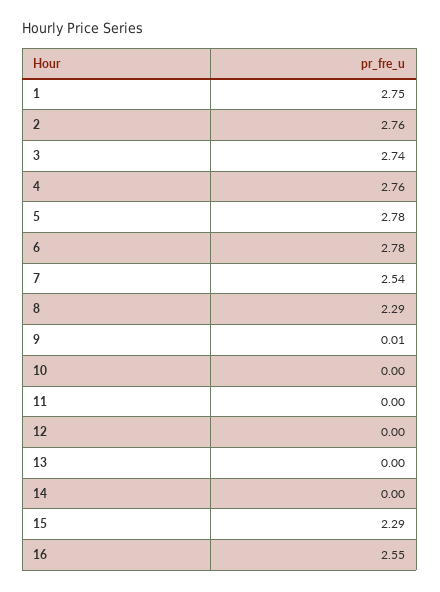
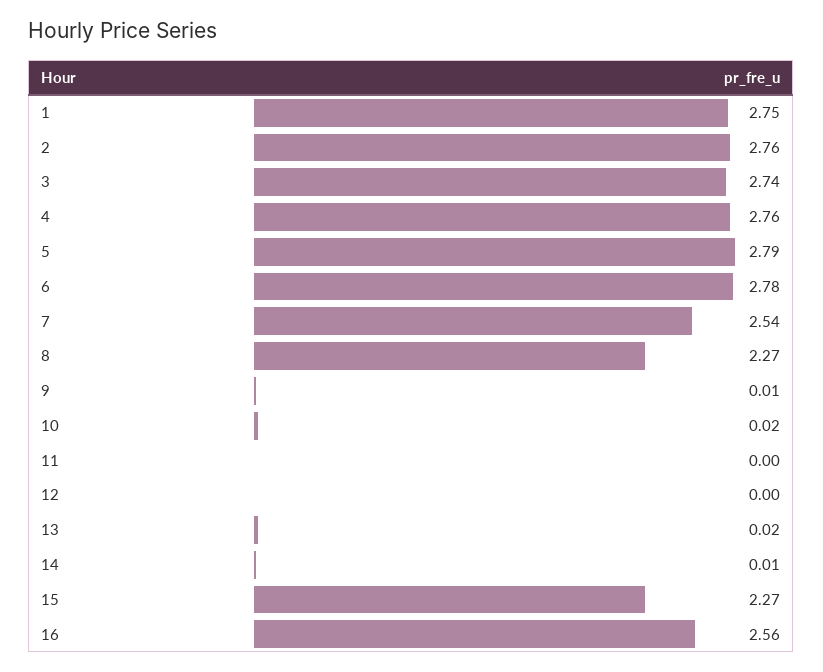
  {
    "1": 2.75,
    "2": 2.76,
    "3": 2.74,
    "4": 2.76,
-   "5": 2.78,
+   "5": 2.79,
    "6": 2.78,
    "7": 2.54,
-   "8": 2.29,
+   "8": 2.27,
    "9": 0.01,
-   "10": 0,
+   "10": 0.02,
    "11": 0,
    "12": 0,
-   "13": 0,
+   "13": 0.02,
-   "14": 0,
+   "14": 0.01,
-   "15": 2.29,
+   "15": 2.27,
-   "16": 2.55
+   "16": 2.56
  }

